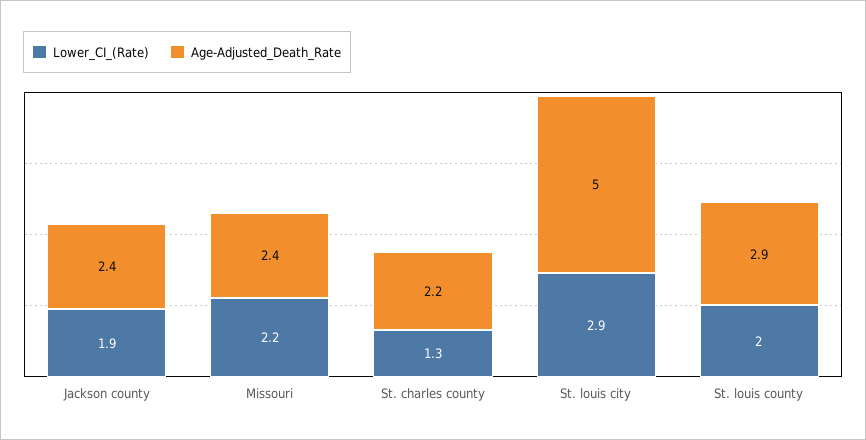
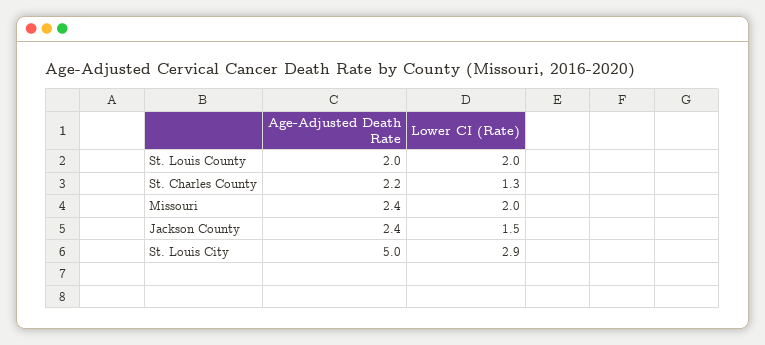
  {
    "Lower_CI_(Rate)": {
-     "Jackson county": 1.9,
+     "Jackson county": 1.5,
-     "Missouri": 2.2,
+     "Missouri": 2,
      "St. charles county": 1.3,
      "St. louis city": 2.9,
      "St. louis county": 2
    },
    "Age-Adjusted_Death_Rate": {
      "Jackson county": 2.4,
      "Missouri": 2.4,
      "St. charles county": 2.2,
      "St. louis city": 5,
-     "St. louis county": 2.9
+     "St. louis county": 2
    }
  }

